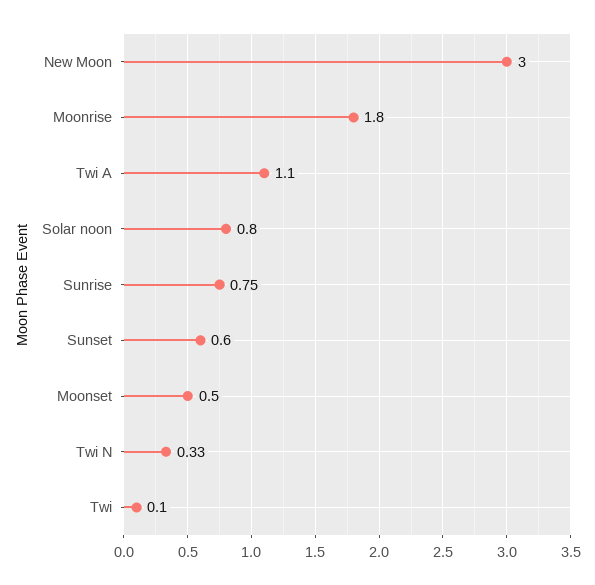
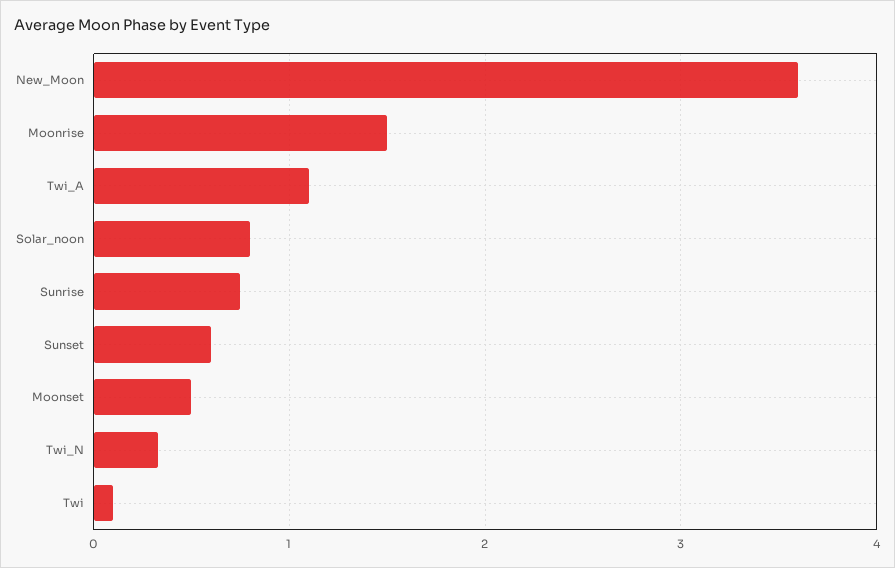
  {
-   "New Moon": 3,
+   "New Moon": 3.6,
-   "Moonrise": 1.8,
+   "Moonrise": 1.5,
    "Twi A": 1.1,
    "Solar noon": 0.8,
    "Sunrise": 0.75,
    "Sunset": 0.6,
    "Moonset": 0.5,
    "Twi N": 0.33,
    "Twi": 0.1
  }

